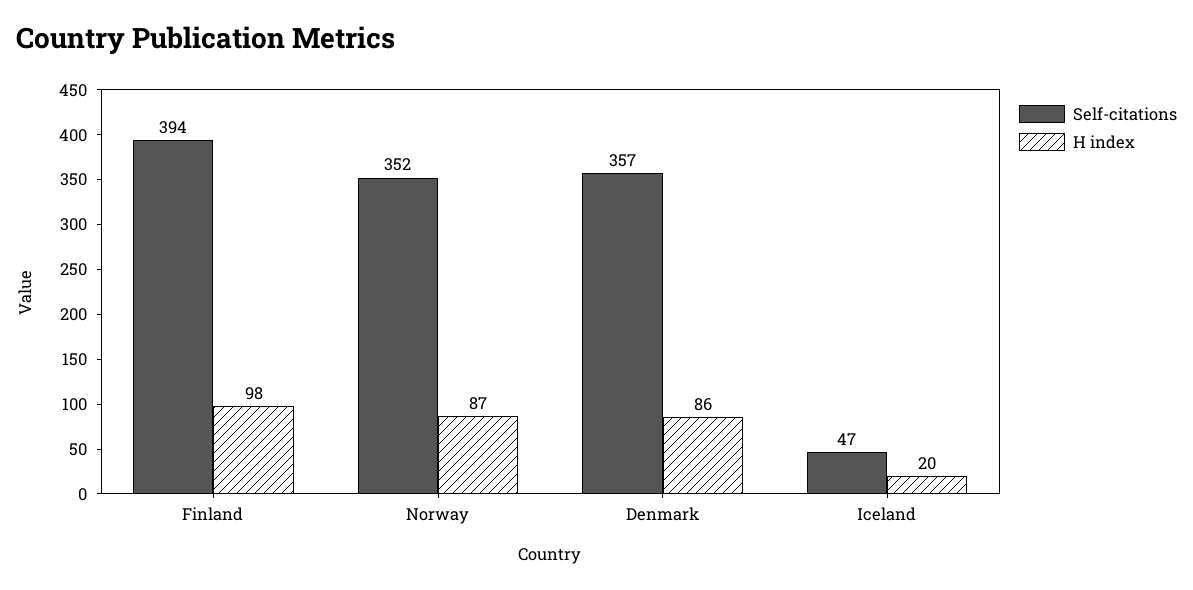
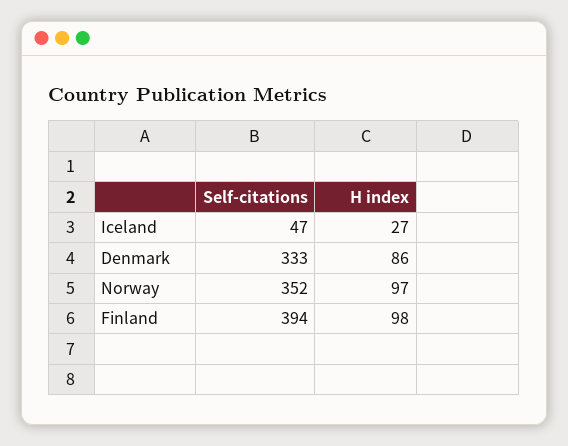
  {
    "Self-citations": {
      "Finland": 394,
      "Norway": 352,
-     "Denmark": 357,
+     "Denmark": 333,
      "Iceland": 47
    },
    "H index": {
      "Finland": 98,
-     "Norway": 87,
+     "Norway": 97,
      "Denmark": 86,
-     "Iceland": 20
+     "Iceland": 27
    }
  }

